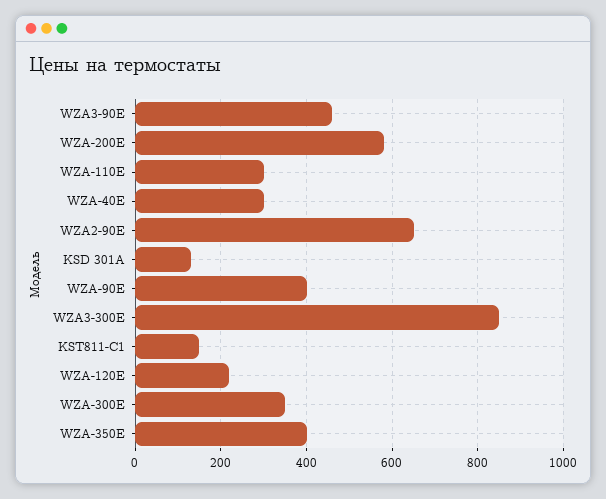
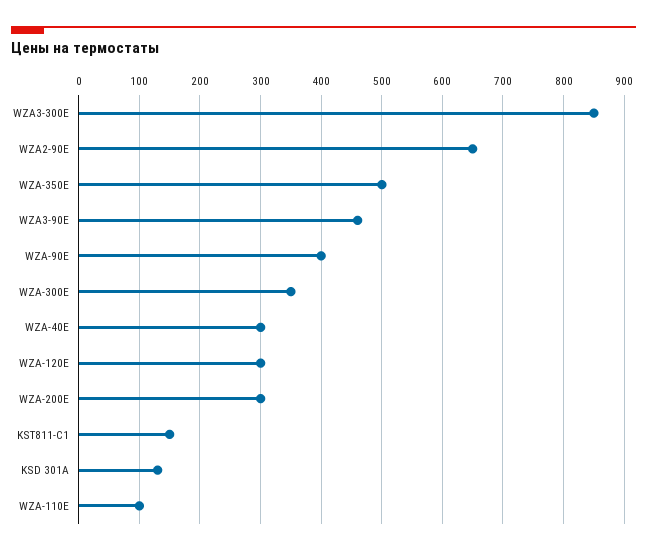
  {
    "WZA3-90E": 460,
-   "WZA-200E": 580,
+   "WZA-200E": 300,
-   "WZA-110E": 300,
+   "WZA-110E": 100,
    "WZA-40E": 300,
    "WZA2-90E": 650,
    "KSD 301A": 130,
    "WZA-90E": 400,
    "WZA3-300E": 850,
    "KST811-C1": 150,
-   "WZA-120E": 220,
+   "WZA-120E": 300,
    "WZA-300E": 350,
-   "WZA-350E": 400
+   "WZA-350E": 500
  }

